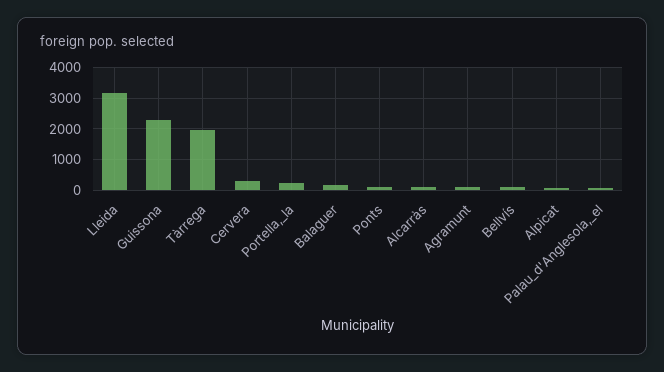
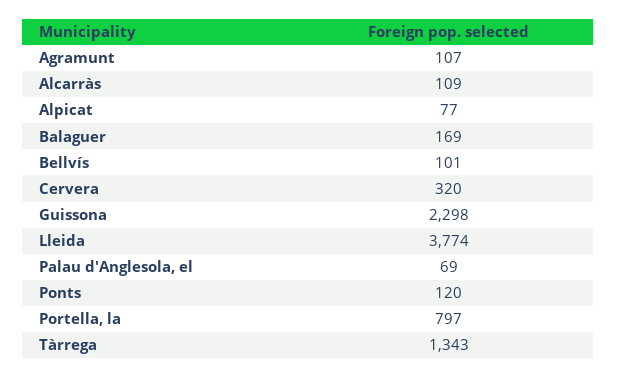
  {
-   "Lleida": 3200,
+   "Lleida": 3774,
    "Guissona": 2298,
-   "Tàrrega": 2000,
+   "Tàrrega": 1343,
    "Cervera": 320,
-   "Portella,_la": 200,
+   "Portella,_la": 797,
    "Balaguer": 169,
    "Ponts": 120,
    "Alcarràs": 109,
    "Agramunt": 107,
    "Bellvís": 101,
    "Alpicat": 77,
    "Palau_d'Anglesola,_el": 69
  }

